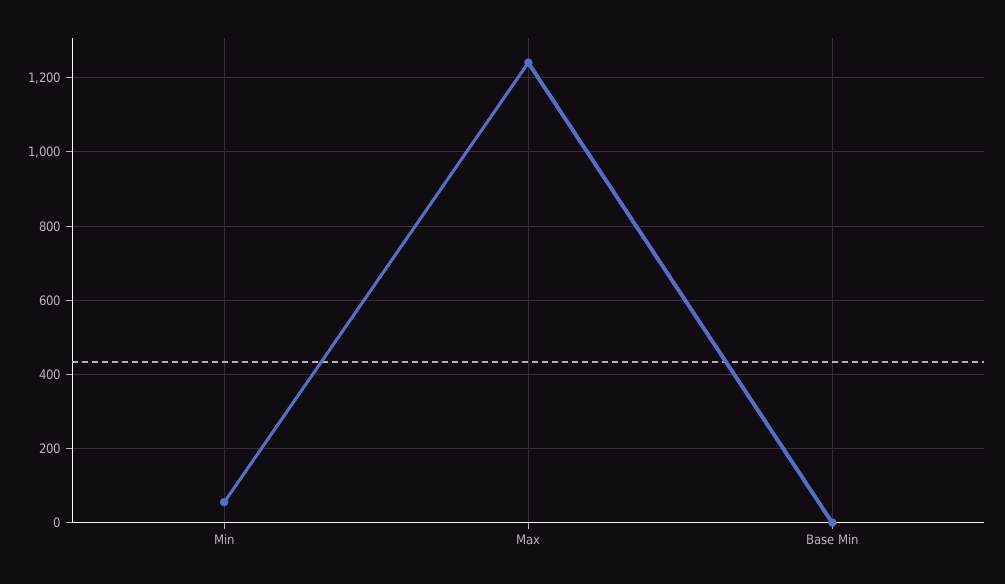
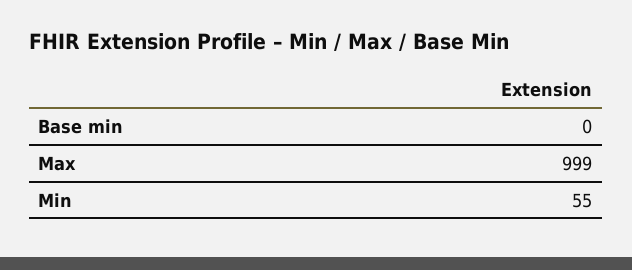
  {
    "Min": 55,
-   "Max": 1240,
+   "Max": 999,
    "Base Min": 0
  }

